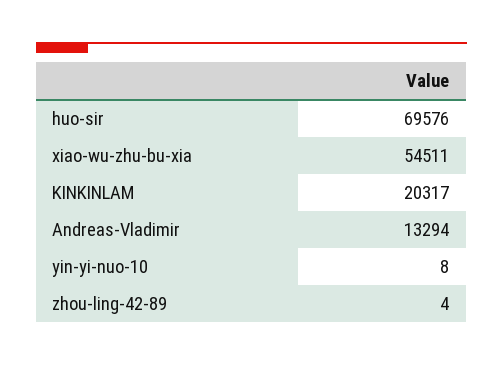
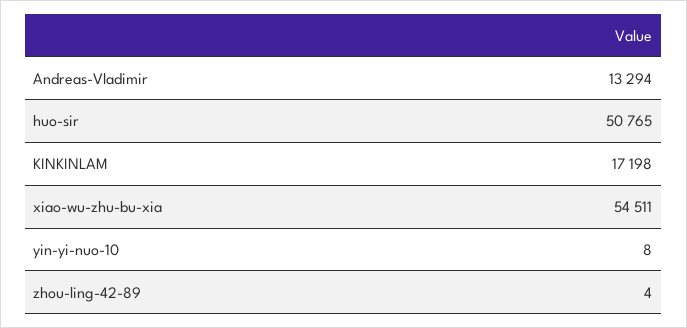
  {
-   "huo-sir": 69576,
+   "huo-sir": 50765,
    "xiao-wu-zhu-bu-xia": 54511,
-   "KINKINLAM": 20317,
+   "KINKINLAM": 17198,
    "Andreas-Vladimir": 13294,
    "yin-yi-nuo-10": 8,
    "zhou-ling-42-89": 4
  }

